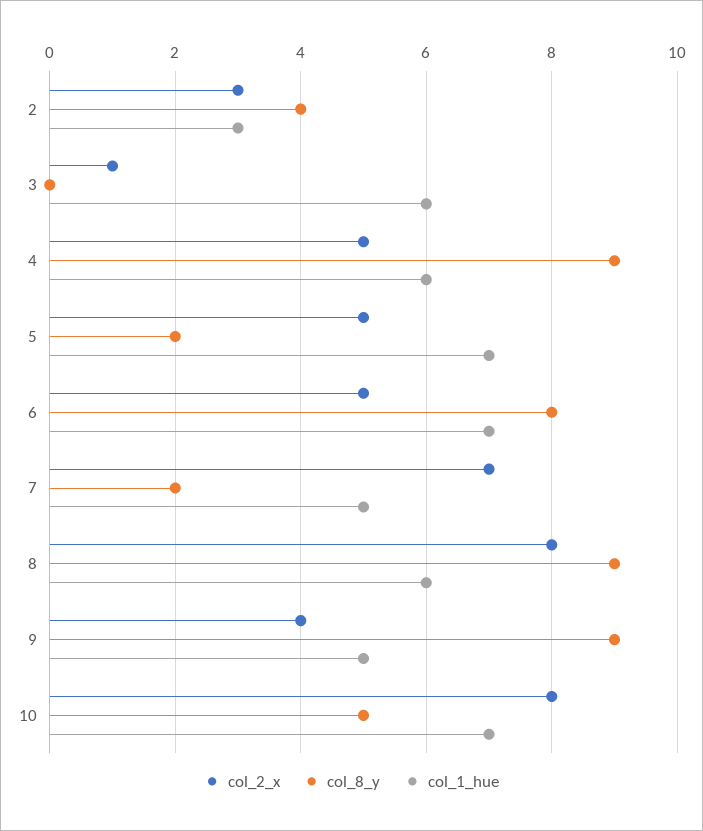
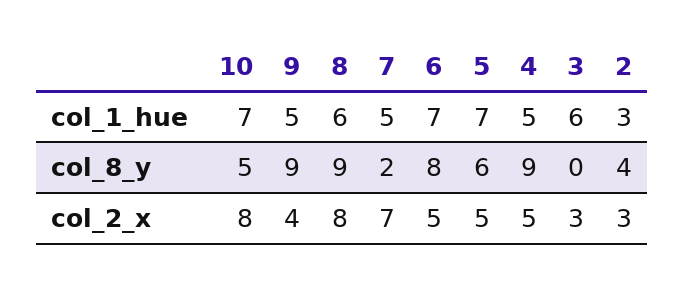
  {
    "col_2_x": {
      "2": 3,
-     "3": 1,
+     "3": 3,
      "4": 5,
      "5": 5,
      "6": 5,
      "7": 7,
      "8": 8,
      "9": 4,
      "10": 8
    },
    "col_8_y": {
      "2": 4,
      "3": 0,
      "4": 9,
-     "5": 2,
+     "5": 6,
      "6": 8,
      "7": 2,
      "8": 9,
      "9": 9,
      "10": 5
    },
    "col_1_hue": {
      "2": 3,
      "3": 6,
-     "4": 6,
+     "4": 5,
      "5": 7,
      "6": 7,
      "7": 5,
      "8": 6,
      "9": 5,
      "10": 7
    }
  }

